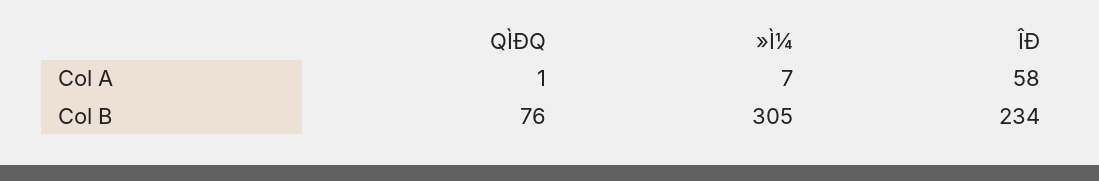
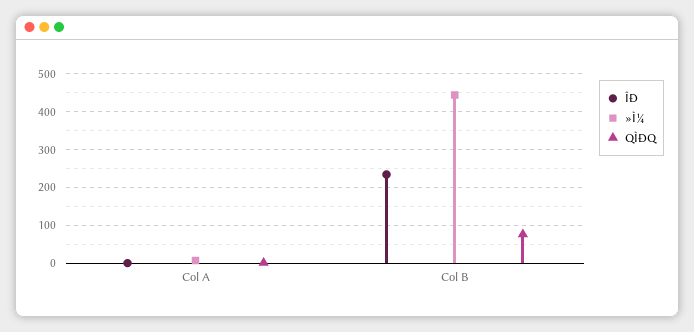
  {
    "QÌÐQ": {
      "Col A": 1,
      "Col B": 76
    },
    "»Ì¼": {
      "Col A": 7,
-     "Col B": 305
+     "Col B": 440
    },
    "ÎÐ": {
-     "Col A": 58,
+     "Col A": 0,
      "Col B": 234
    }
  }

